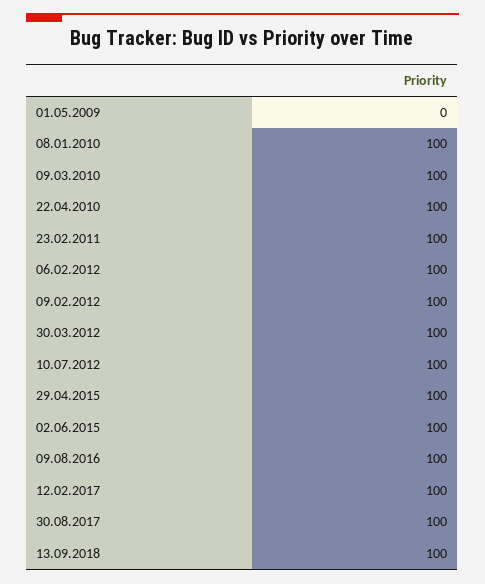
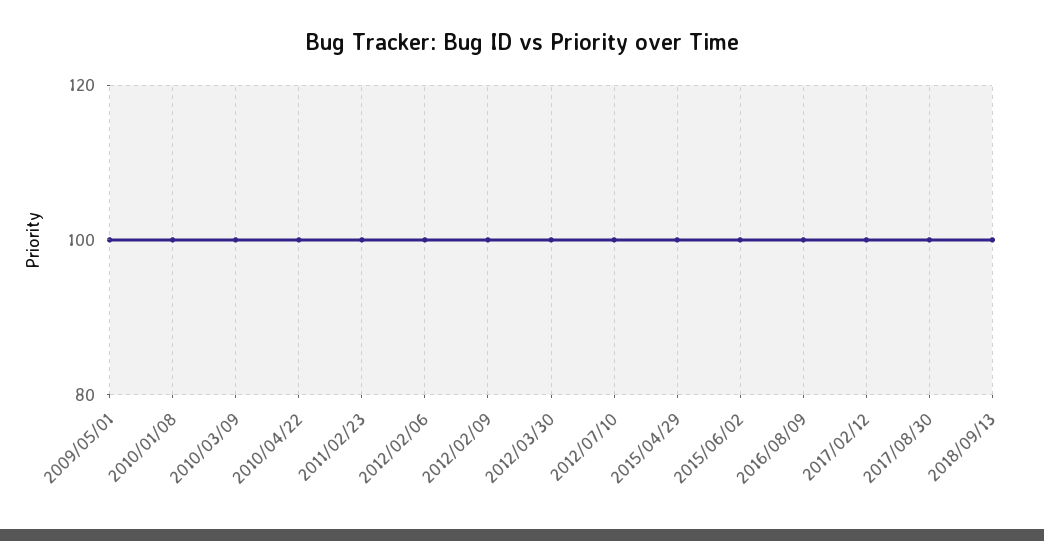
  {
-   "01.05.2009": 0,
+   "01.05.2009": 100,
    "08.01.2010": 100,
    "09.03.2010": 100,
    "22.04.2010": 100,
    "23.02.2011": 100,
    "06.02.2012": 100,
    "09.02.2012": 100,
    "30.03.2012": 100,
    "10.07.2012": 100,
    "29.04.2015": 100,
    "02.06.2015": 100,
    "09.08.2016": 100,
    "12.02.2017": 100,
    "30.08.2017": 100,
    "13.09.2018": 100
  }

